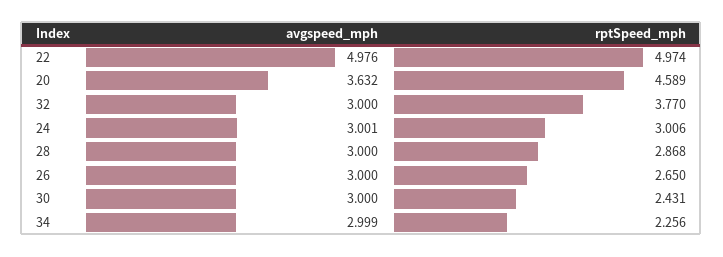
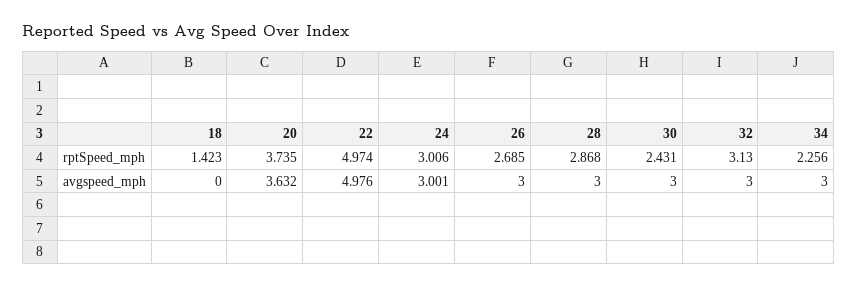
  {
    "avgspeed_mph": {
      "22": 4.976,
      "20": 3.632,
      "32": 3,
      "24": 3.001,
      "28": 3,
      "26": 3,
      "30": 3,
-     "34": 2.999
+     "34": 3,
+     "18": 0
    },
    "rptSpeed_mph": {
      "22": 4.974,
-     "20": 4.589,
+     "20": 3.735,
-     "32": 3.77,
+     "32": 3.13,
      "24": 3.006,
      "28": 2.868,
-     "26": 2.65,
+     "26": 2.685,
      "30": 2.431,
-     "34": 2.256
+     "34": 2.256,
+     "18": 1.423
    }
  }

